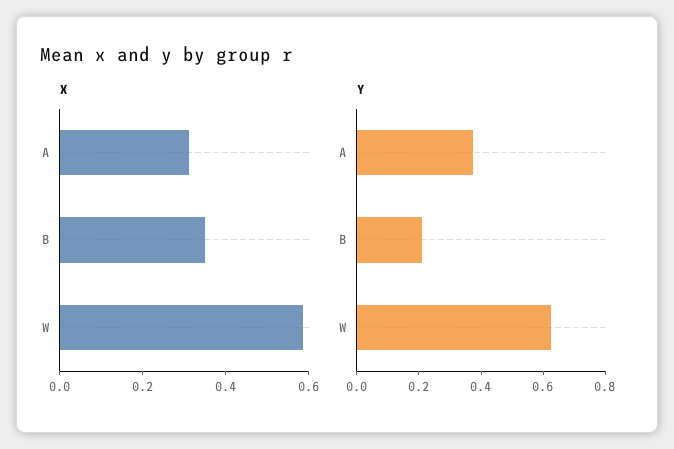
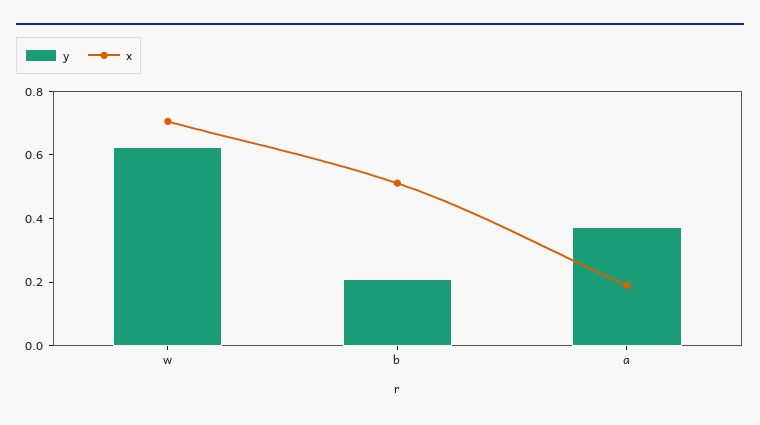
  {
    "X": {
-     "A": 0.3,
+     "A": 0.2,
-     "B": 0.35,
+     "B": 0.5,
-     "W": 0.6
+     "W": 0.7
    },
    "Y": {
      "A": 0.35,
      "B": 0.2,
      "W": 0.6
    }
  }

